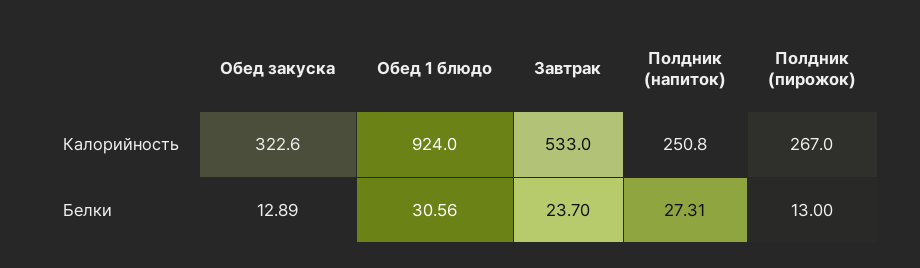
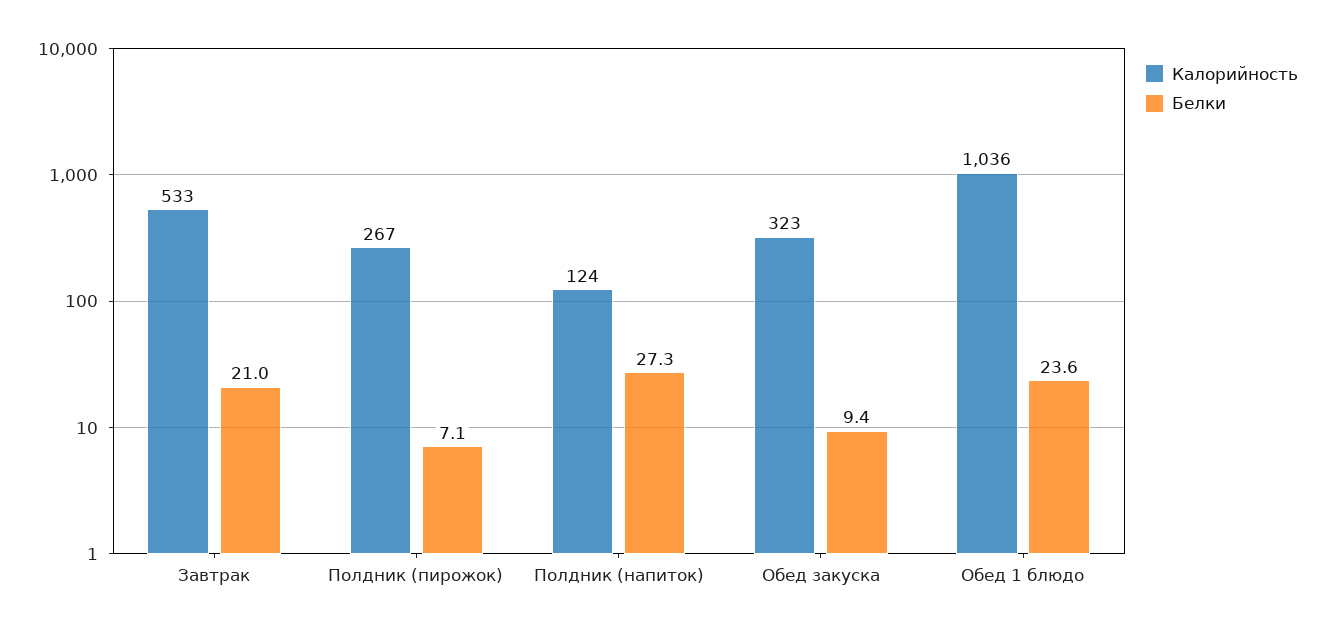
  {
    "Калорийность": {
      "Обед закуска": 322.6,
-     "Обед 1 блюдо": 924,
+     "Обед 1 блюдо": 1036,
      "Завтрак": 533,
-     "Полдник (напиток)": 250.8,
+     "Полдник (напиток)": 124,
      "Полдник (пирожок)": 267
    },
    "Белки": {
-     "Обед закуска": 12.89,
+     "Обед закуска": 9.4,
-     "Обед 1 блюдо": 30.56,
+     "Обед 1 блюдо": 23.6,
-     "Завтрак": 23.7,
+     "Завтрак": 21,
      "Полдник (напиток)": 27.31,
-     "Полдник (пирожок)": 13
+     "Полдник (пирожок)": 7.1
    }
  }

